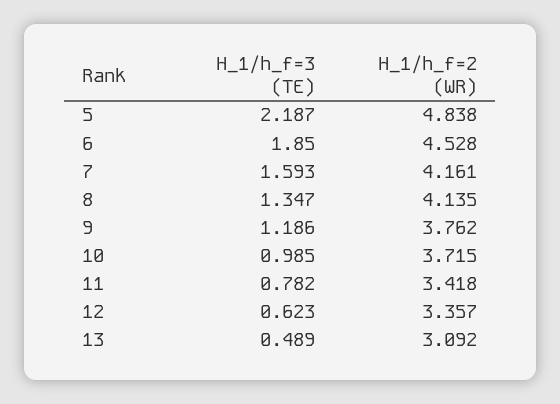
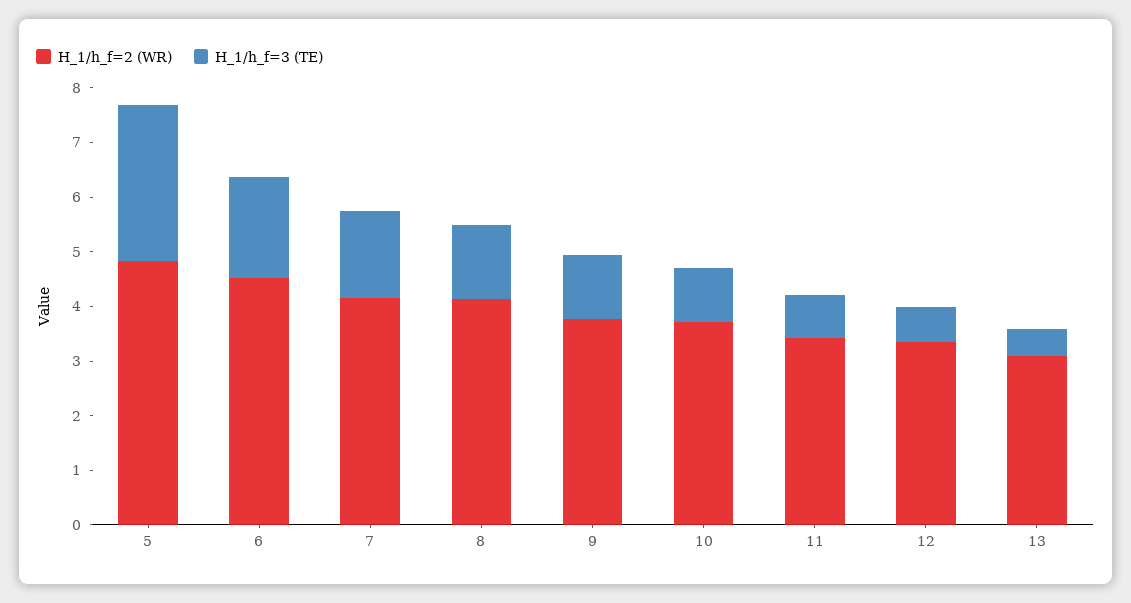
  {
    "H_1/h_f=3 (TE)": {
-     "5": 2.187,
+     "5": 2.8,
      "6": 1.85,
      "7": 1.593,
      "8": 1.347,
      "9": 1.186,
      "10": 0.985,
      "11": 0.782,
      "12": 0.623,
      "13": 0.489
    },
    "H_1/h_f=2 (WR)": {
      "5": 4.838,
      "6": 4.528,
      "7": 4.161,
      "8": 4.135,
      "9": 3.762,
      "10": 3.715,
      "11": 3.418,
      "12": 3.357,
      "13": 3.092
    }
  }

